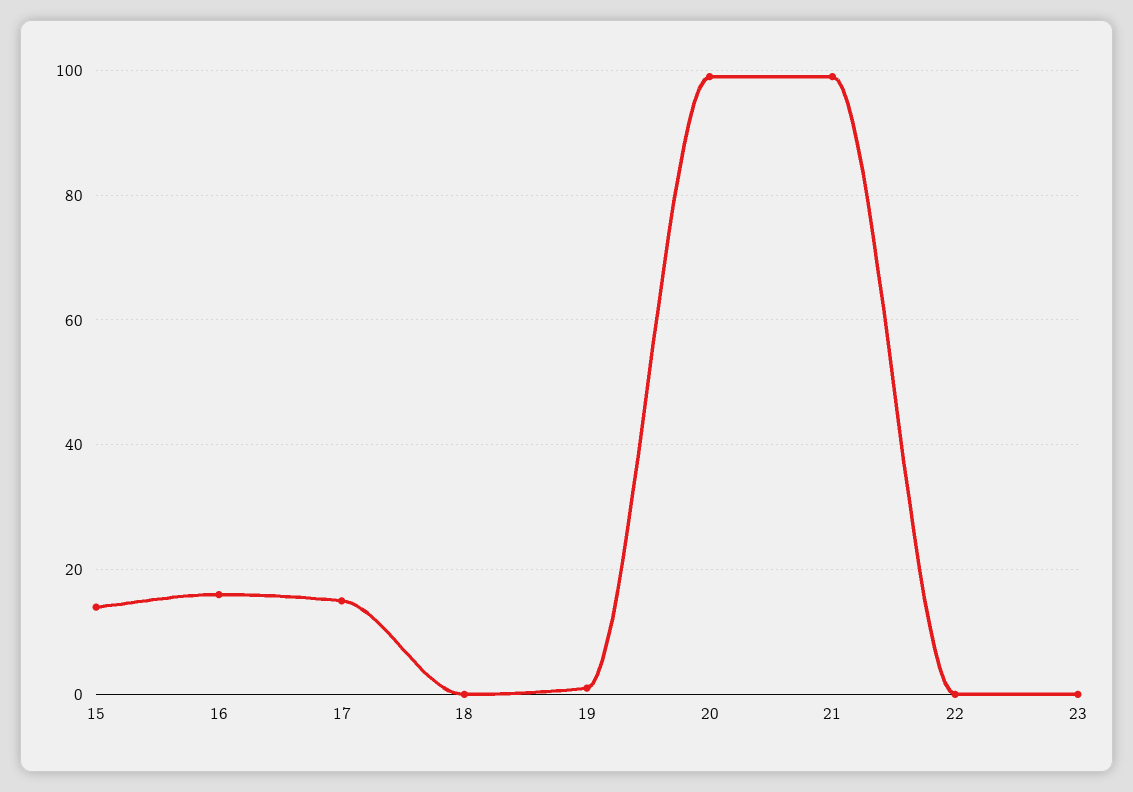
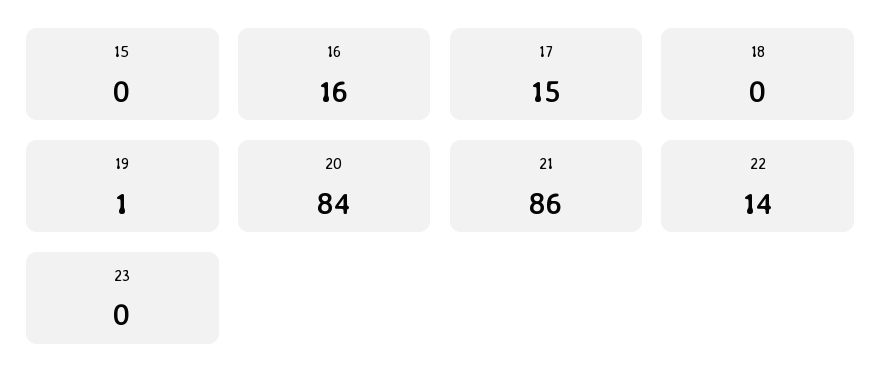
  {
-   "15": 15,
+   "15": 0,
    "16": 16,
    "17": 15,
    "18": 0,
    "19": 1,
-   "20": 100,
+   "20": 84,
-   "21": 100,
+   "21": 86,
-   "22": 0,
+   "22": 14,
    "23": 0
  }

